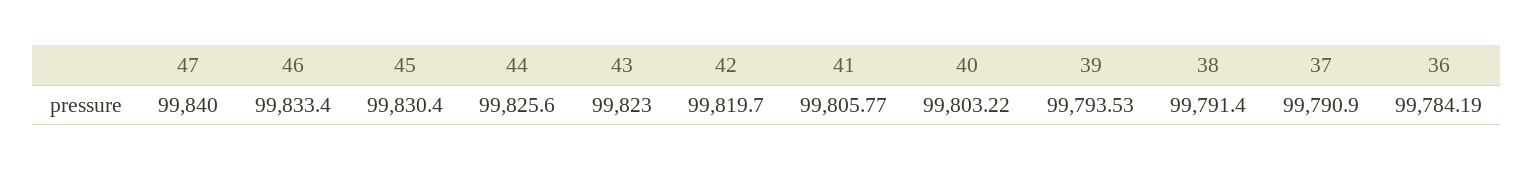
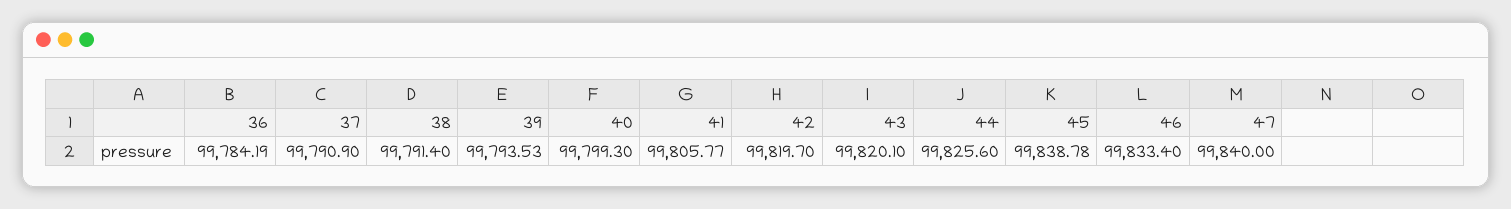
  {
    "47": 99840,
    "46": 99833.4,
-   "45": 99830.4,
+   "45": 99838.78,
    "44": 99825.6,
-   "43": 99823,
+   "43": 99820.1,
    "42": 99819.7,
    "41": 99805.77,
-   "40": 99803.22,
+   "40": 99799.3,
    "39": 99793.53,
    "38": 99791.4,
    "37": 99790.9,
    "36": 99784.19
  }

